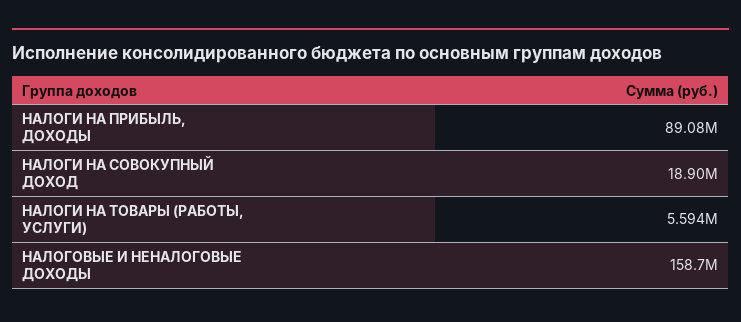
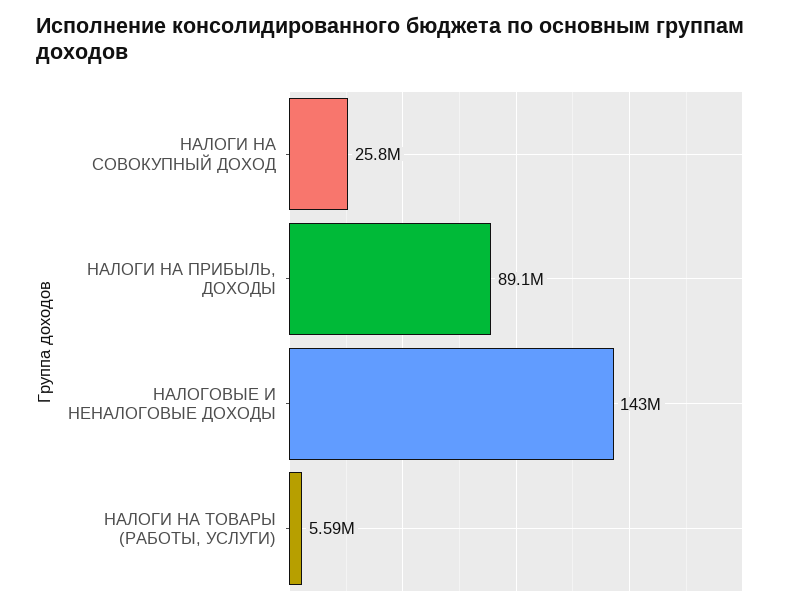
  {
    "НАЛОГИ НА ПРИБЫЛЬ, ДОХОДЫ": 89080000,
-   "НАЛОГИ НА СОВОКУПНЫЙ ДОХОД": 18900000,
+   "НАЛОГИ НА СОВОКУПНЫЙ ДОХОД": 25800000,
    "НАЛОГИ НА ТОВАРЫ (РАБОТЫ, УСЛУГИ)": 5594000,
-   "НАЛОГОВЫЕ И НЕНАЛОГОВЫЕ ДОХОДЫ": 158700000
+   "НАЛОГОВЫЕ И НЕНАЛОГОВЫЕ ДОХОДЫ": 143000000
  }

